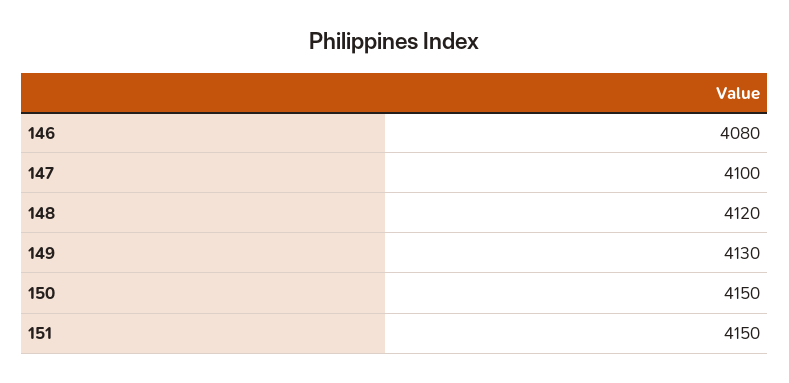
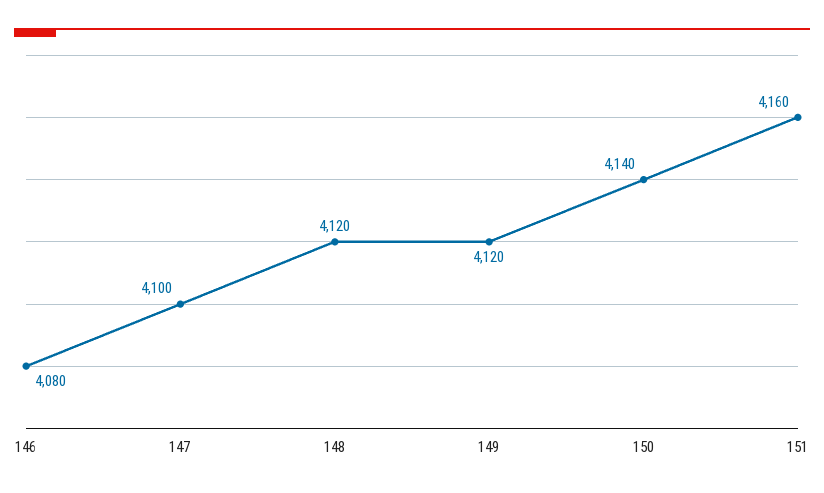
  {
    "146": 4080,
    "147": 4100,
    "148": 4120,
-   "149": 4130,
+   "149": 4120,
-   "150": 4150,
+   "150": 4140,
-   "151": 4150
+   "151": 4160
  }

